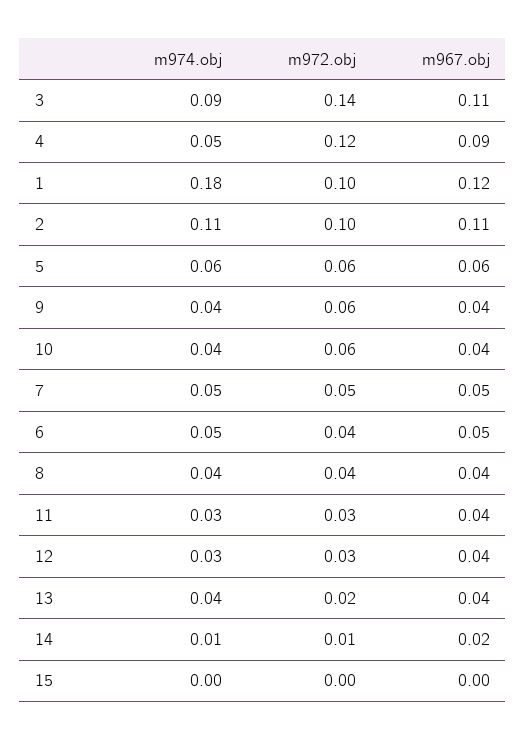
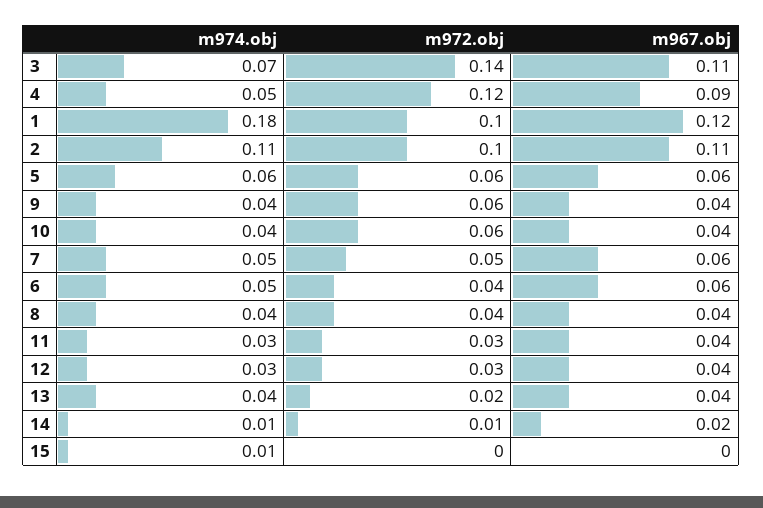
  {
    "m974.obj": {
-     "3": 0.09,
+     "3": 0.07,
      "4": 0.05,
      "1": 0.18,
      "2": 0.11,
      "5": 0.06,
      "9": 0.04,
      "10": 0.04,
      "7": 0.05,
      "6": 0.05,
      "8": 0.04,
      "11": 0.03,
      "12": 0.03,
      "13": 0.04,
      "14": 0.01,
-     "15": 0
+     "15": 0.01
    },
    "m972.obj": {
      "3": 0.14,
      "4": 0.12,
      "1": 0.1,
      "2": 0.1,
      "5": 0.06,
      "9": 0.06,
      "10": 0.06,
      "7": 0.05,
      "6": 0.04,
      "8": 0.04,
      "11": 0.03,
      "12": 0.03,
      "13": 0.02,
      "14": 0.01,
      "15": 0
    },
    "m967.obj": {
      "3": 0.11,
      "4": 0.09,
      "1": 0.12,
      "2": 0.11,
      "5": 0.06,
      "9": 0.04,
      "10": 0.04,
-     "7": 0.05,
+     "7": 0.06,
-     "6": 0.05,
+     "6": 0.06,
      "8": 0.04,
      "11": 0.04,
      "12": 0.04,
      "13": 0.04,
      "14": 0.02,
      "15": 0
    }
  }

